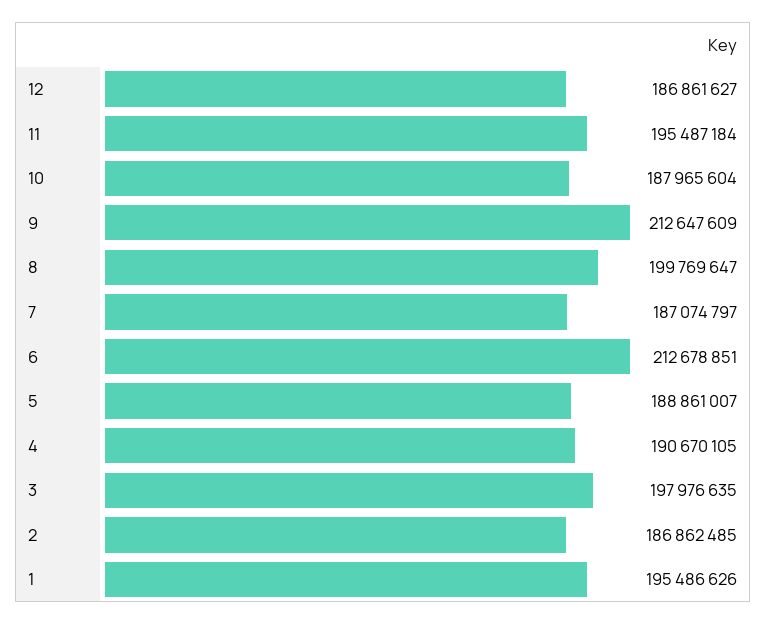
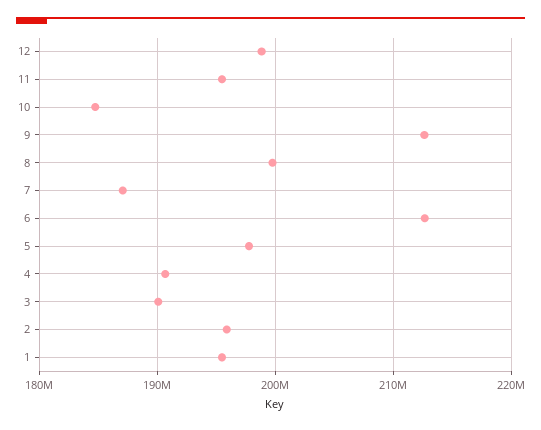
  {
-   "12": 186861627,
+   "12": 199000000,
    "11": 195487184,
-   "10": 187965604,
+   "10": 185000000,
    "9": 212647609,
    "8": 199769647,
    "7": 187074797,
    "6": 212678851,
-   "5": 188861007,
+   "5": 198000000,
    "4": 190670105,
-   "3": 197976635,
+   "3": 190000000,
-   "2": 186862485,
+   "2": 196000000,
    "1": 195486626
  }

